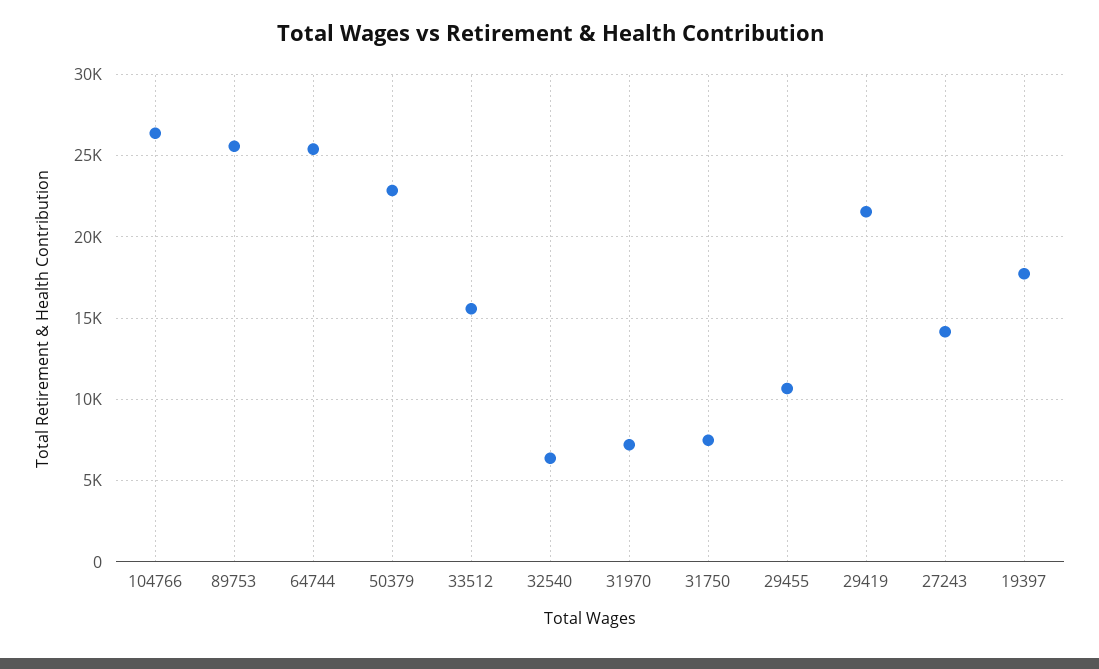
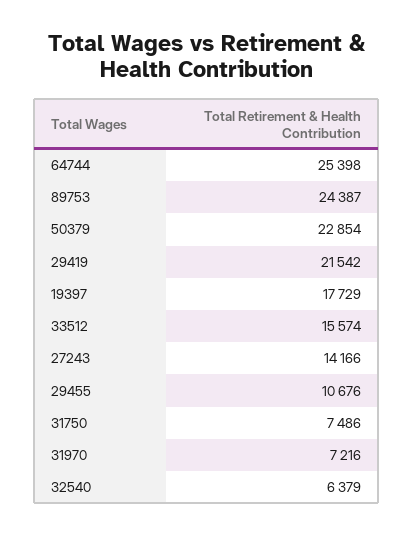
  {
-   "104766": 26500,
-   "89753": 25500,
+   "89753": 24387,
    "64744": 25398,
    "50379": 22854,
    "33512": 15574,
    "32540": 6379,
    "31970": 7216,
    "31750": 7486,
    "29455": 10676,
    "29419": 21542,
    "27243": 14166,
    "19397": 17729
  }

